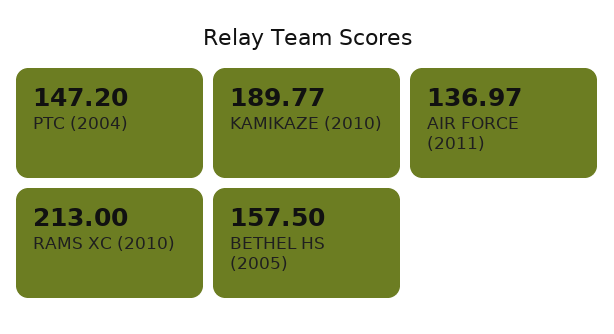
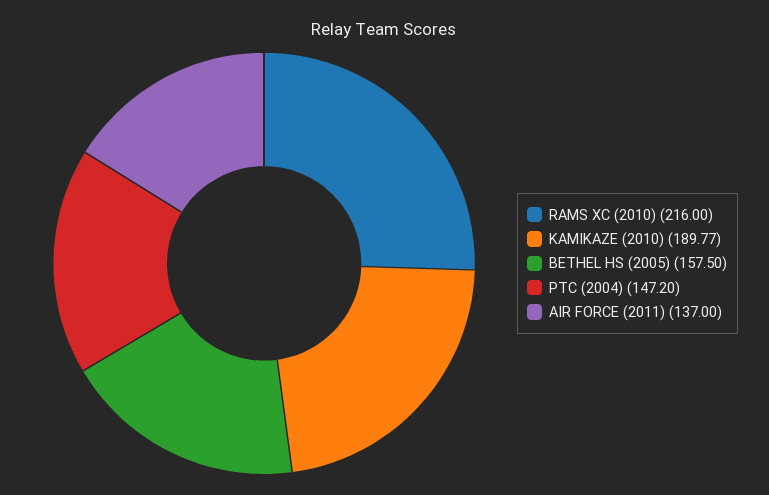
  {
    "PTC (2004)": 147.2,
    "KAMIKAZE (2010)": 189.77,
-   "AIR FORCE (2011)": 136.97,
+   "AIR FORCE (2011)": 137,
-   "RAMS XC (2010)": 213,
+   "RAMS XC (2010)": 216,
    "BETHEL HS (2005)": 157.5
  }

